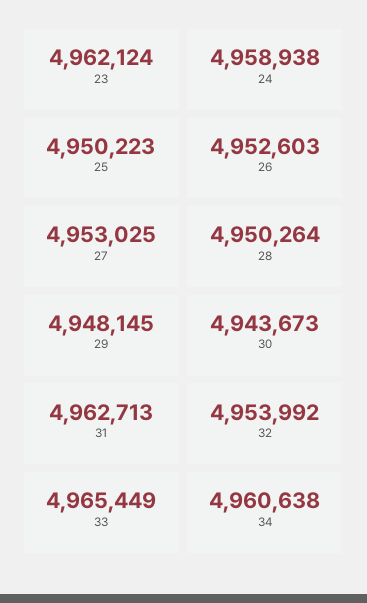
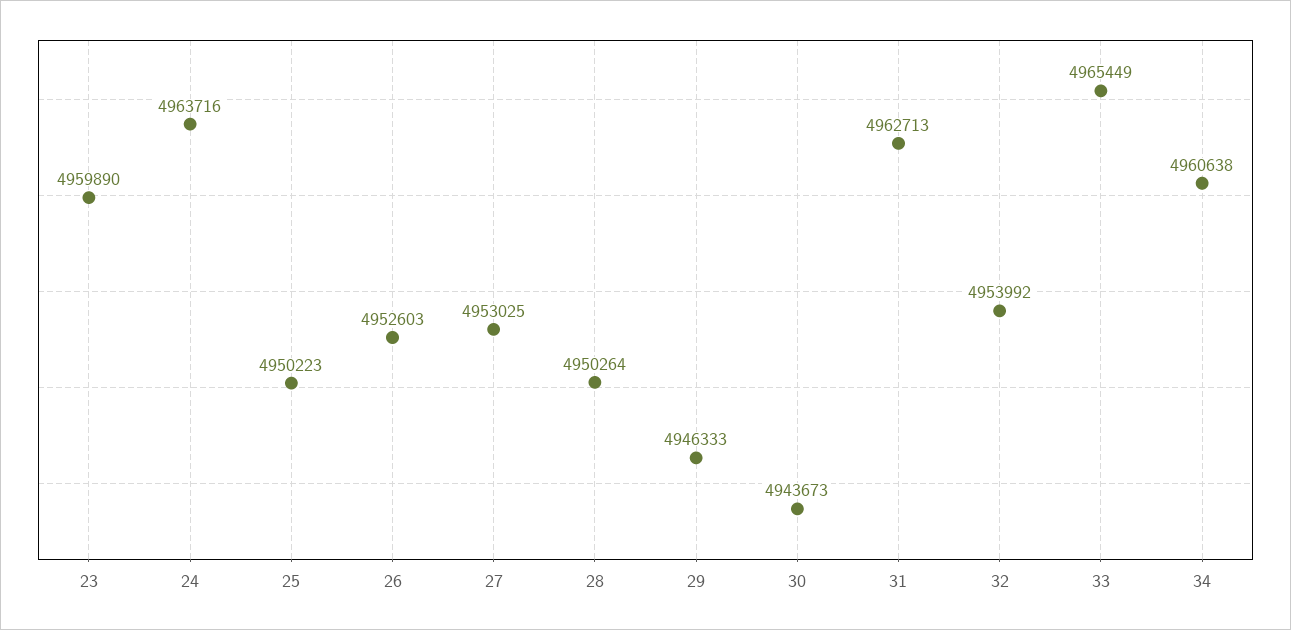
  {
-   "23": 4962124,
+   "23": 4959890,
-   "24": 4958938,
+   "24": 4963716,
    "25": 4950223,
    "26": 4952603,
    "27": 4953025,
    "28": 4950264,
-   "29": 4948145,
+   "29": 4946333,
    "30": 4943673,
    "31": 4962713,
    "32": 4953992,
    "33": 4965449,
    "34": 4960638
  }

